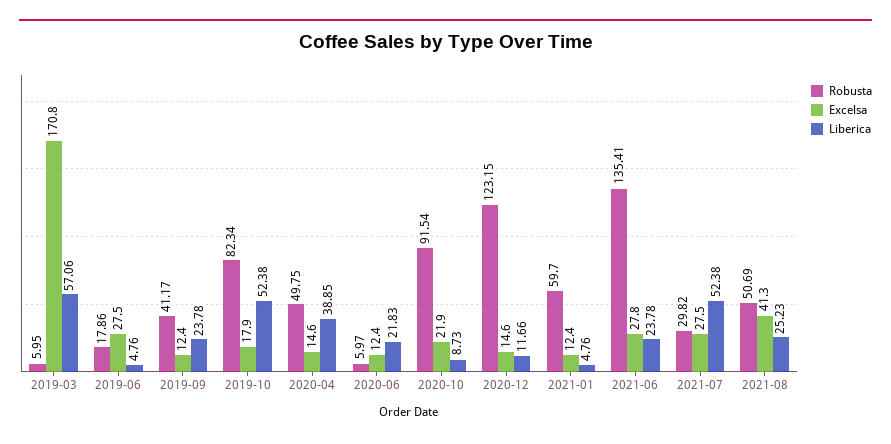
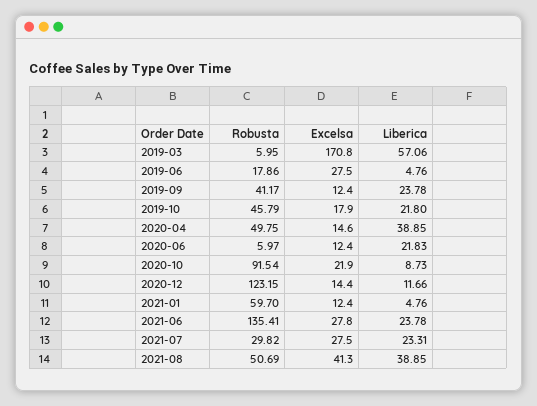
  {
    "Robusta": {
      "2019-03": 5.95,
      "2019-06": 17.86,
      "2019-09": 41.17,
-     "2019-10": 82.34,
+     "2019-10": 45.79,
      "2020-04": 49.75,
      "2020-06": 5.97,
      "2020-10": 91.54,
      "2020-12": 123.15,
      "2021-01": 59.7,
      "2021-06": 135.41,
      "2021-07": 29.82,
      "2021-08": 50.69
    },
    "Excelsa": {
      "2019-03": 170.8,
      "2019-06": 27.5,
      "2019-09": 12.4,
      "2019-10": 17.9,
      "2020-04": 14.6,
      "2020-06": 12.4,
      "2020-10": 21.9,
-     "2020-12": 14.6,
+     "2020-12": 14.4,
      "2021-01": 12.4,
      "2021-06": 27.8,
      "2021-07": 27.5,
      "2021-08": 41.3
    },
    "Liberica": {
      "2019-03": 57.06,
      "2019-06": 4.76,
      "2019-09": 23.78,
-     "2019-10": 52.38,
+     "2019-10": 21.8,
      "2020-04": 38.85,
      "2020-06": 21.83,
      "2020-10": 8.73,
      "2020-12": 11.66,
      "2021-01": 4.76,
      "2021-06": 23.78,
-     "2021-07": 52.38,
+     "2021-07": 23.31,
-     "2021-08": 25.23
+     "2021-08": 38.85
    }
  }

